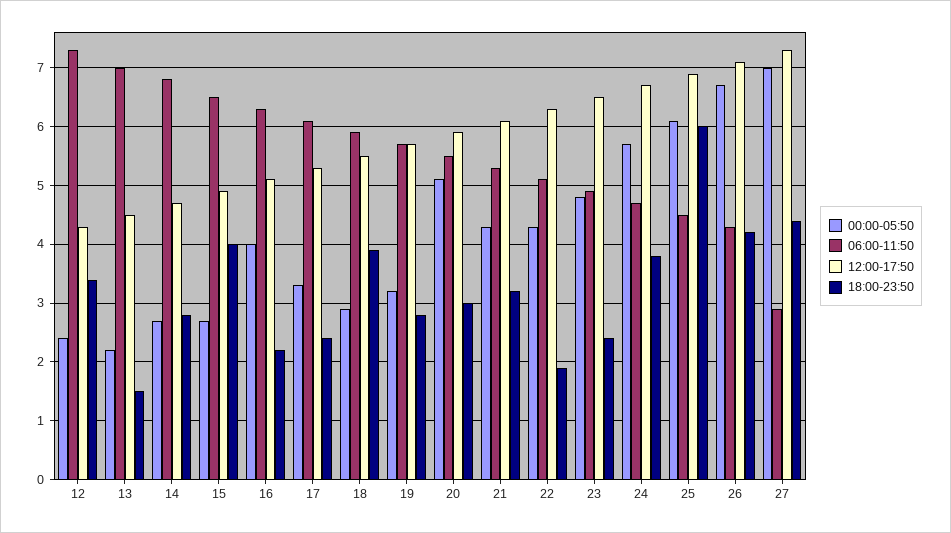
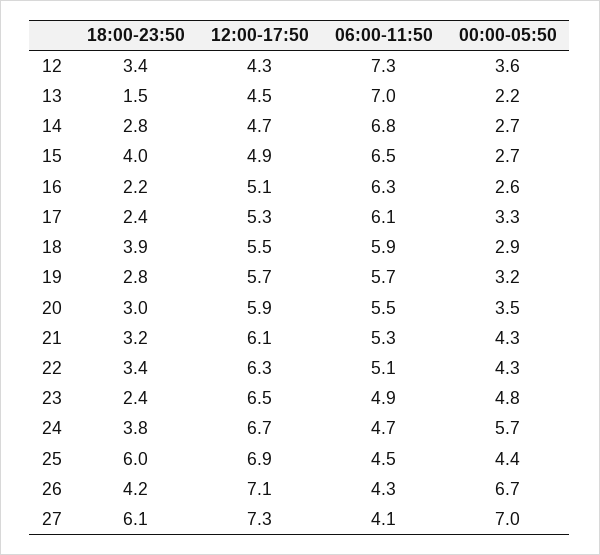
  {
    "00:00-05:50": {
-     "12": 2.5,
+     "12": 3.6,
      "13": 2.2,
      "14": 2.7,
      "15": 2.7,
-     "16": 4,
+     "16": 2.6,
      "17": 3.3,
      "18": 2.9,
      "19": 3.2,
-     "20": 5,
+     "20": 3.5,
      "21": 4.3,
      "22": 4.3,
      "23": 4.8,
      "24": 5.7,
-     "25": 6,
+     "25": 4.4,
      "26": 6.7,
      "27": 7
    },
    "06:00-11:50": {
      "12": 7.3,
      "13": 7,
      "14": 6.8,
      "15": 6.5,
      "16": 6.3,
      "17": 6.1,
      "18": 5.9,
      "19": 5.7,
      "20": 5.5,
      "21": 5.3,
      "22": 5.1,
      "23": 4.9,
      "24": 4.7,
      "25": 4.5,
      "26": 4.3,
-     "27": 3
+     "27": 4.1
    },
    "12:00-17:50": {
      "12": 4.3,
      "13": 4.5,
      "14": 4.7,
      "15": 4.9,
      "16": 5.1,
      "17": 5.3,
      "18": 5.5,
      "19": 5.7,
      "20": 5.9,
      "21": 6.1,
      "22": 6.3,
      "23": 6.5,
      "24": 6.7,
      "25": 6.9,
      "26": 7.1,
      "27": 7.3
    },
    "18:00-23:50": {
      "12": 3.4,
      "13": 1.5,
      "14": 2.8,
      "15": 4,
      "16": 2.2,
      "17": 2.4,
      "18": 3.9,
      "19": 2.8,
      "20": 3,
      "21": 3.2,
-     "22": 2,
+     "22": 3.4,
      "23": 2.4,
      "24": 3.8,
      "25": 6,
      "26": 4.2,
-     "27": 4.5
+     "27": 6.1
    }
  }

